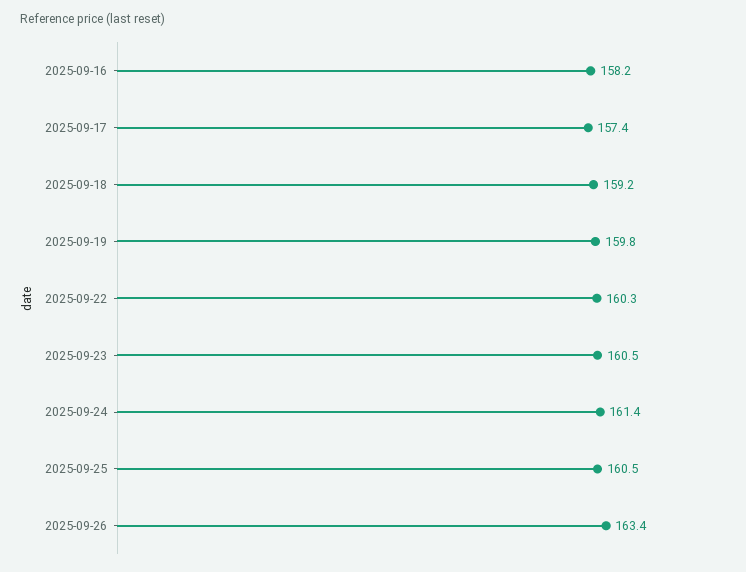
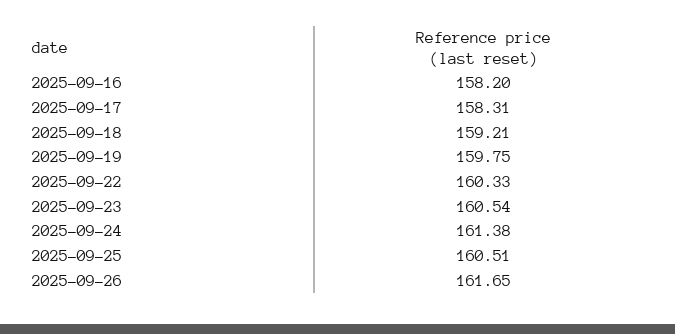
  {
    "2025-09-16": 158.2,
-   "2025-09-17": 157.4,
+   "2025-09-17": 158.31,
    "2025-09-18": 159.21,
    "2025-09-19": 159.75,
    "2025-09-22": 160.33,
    "2025-09-23": 160.54,
    "2025-09-24": 161.38,
    "2025-09-25": 160.51,
-   "2025-09-26": 163.4
+   "2025-09-26": 161.65
  }

